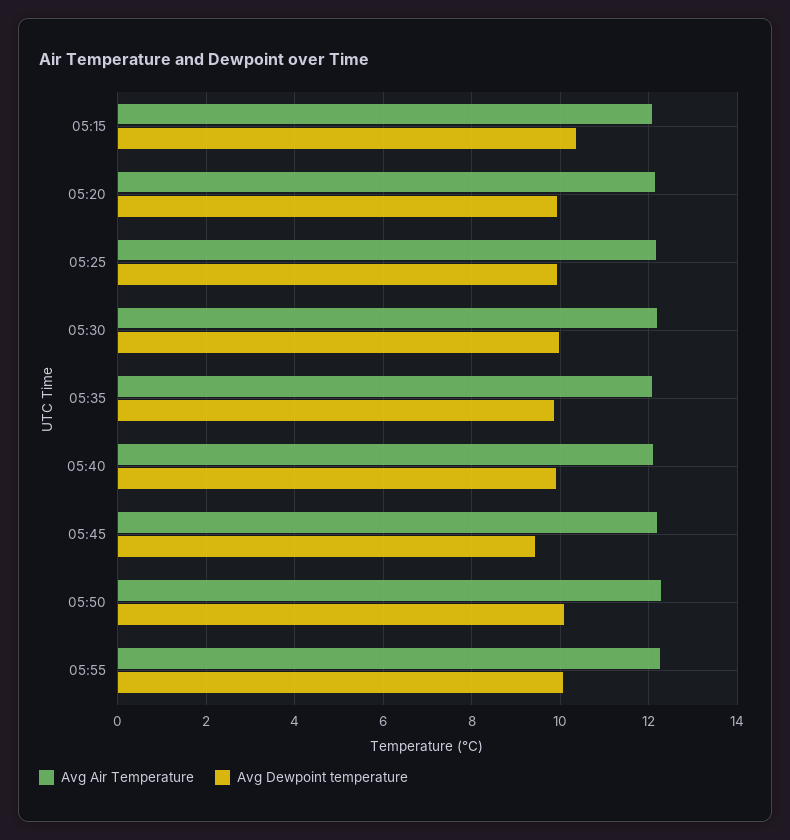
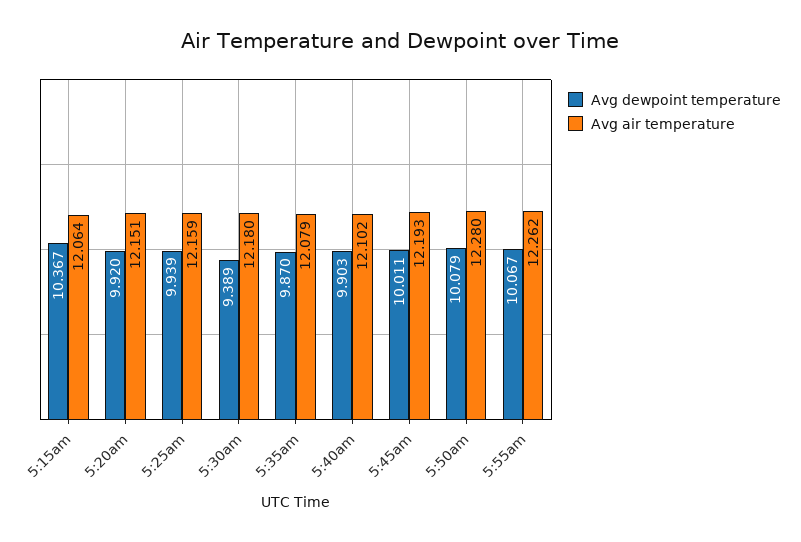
  {
    "Avg Air Temperature": {
      "05:15": 12.064,
      "05:20": 12.151,
      "05:25": 12.159,
      "05:30": 12.18,
      "05:35": 12.079,
      "05:40": 12.102,
      "05:45": 12.193,
      "05:50": 12.28,
      "05:55": 12.262
    },
    "Avg Dewpoint temperature": {
      "05:15": 10.367,
      "05:20": 9.92,
      "05:25": 9.939,
-     "05:30": 10,
+     "05:30": 9.389,
      "05:35": 9.87,
      "05:40": 9.903,
-     "05:45": 9.4,
+     "05:45": 10.011,
      "05:50": 10.079,
      "05:55": 10.067
    }
  }

